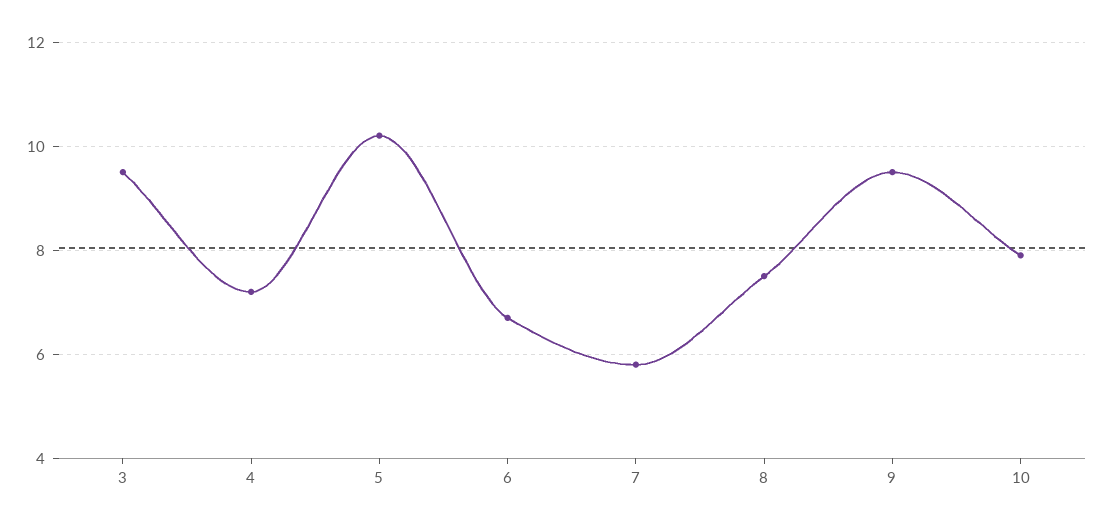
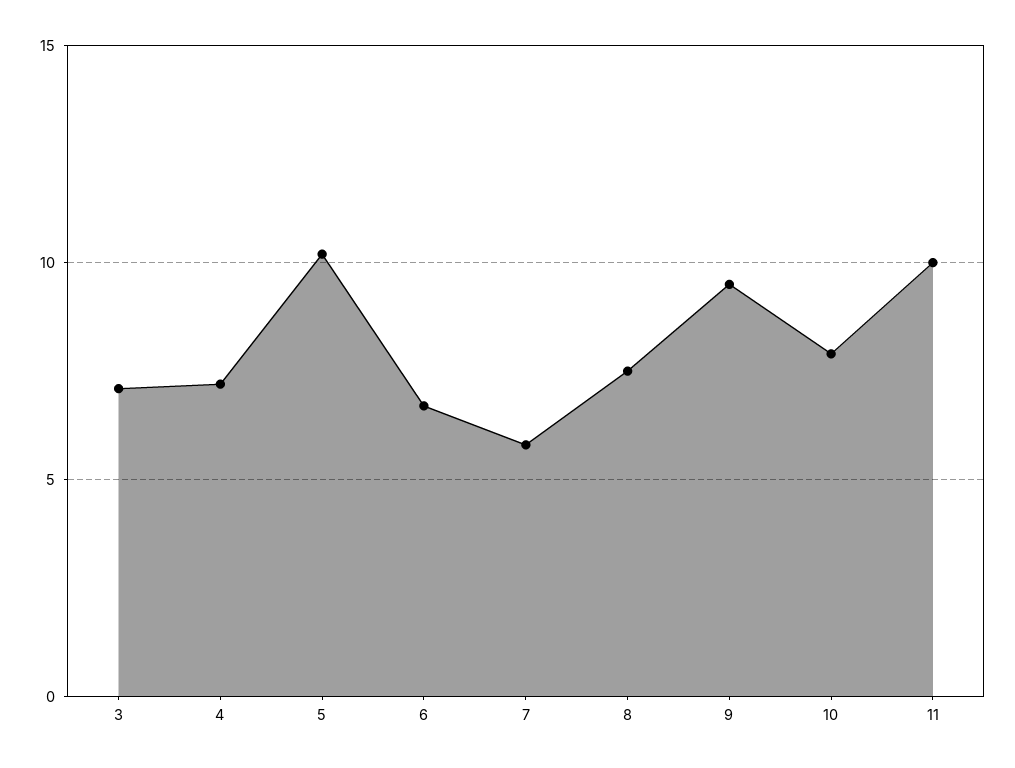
  {
-   "3": 9.5,
+   "3": 7,
    "4": 7,
    "5": 10,
    "6": 6.5,
    "7": 6,
    "8": 7.5,
    "9": 9.5,
-   "10": 8
+   "10": 8,
+   "11": 10
  }

